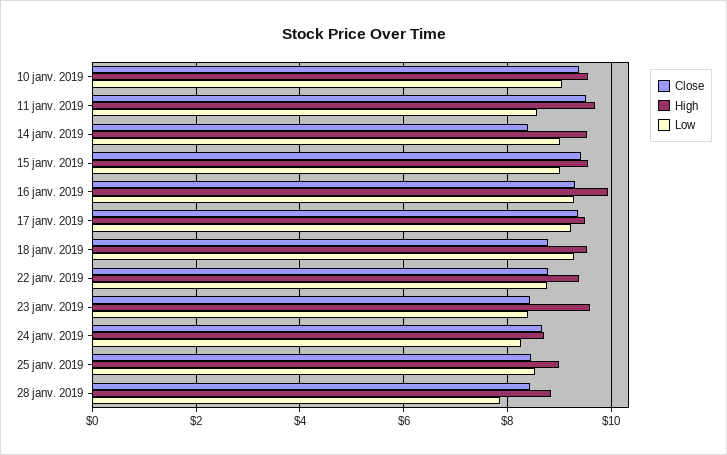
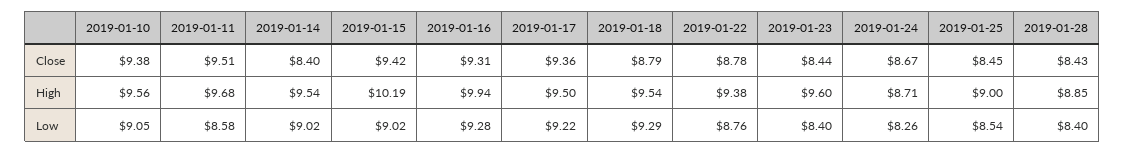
  {
    "Close": {
      "10 janv. 2019": 9.38,
      "11 janv. 2019": 9.51,
      "14 janv. 2019": 8.4,
      "15 janv. 2019": 9.42,
      "16 janv. 2019": 9.31,
      "17 janv. 2019": 9.36,
      "18 janv. 2019": 8.79,
      "22 janv. 2019": 8.78,
      "23 janv. 2019": 8.44,
      "24 janv. 2019": 8.67,
      "25 janv. 2019": 8.45,
      "28 janv. 2019": 8.43
    },
    "High": {
      "10 janv. 2019": 9.56,
      "11 janv. 2019": 9.68,
      "14 janv. 2019": 9.54,
-     "15 janv. 2019": 9.6,
+     "15 janv. 2019": 10.19,
      "16 janv. 2019": 9.94,
      "17 janv. 2019": 9.5,
      "18 janv. 2019": 9.54,
      "22 janv. 2019": 9.38,
      "23 janv. 2019": 9.6,
      "24 janv. 2019": 8.71,
      "25 janv. 2019": 9,
      "28 janv. 2019": 8.85
    },
    "Low": {
      "10 janv. 2019": 9.05,
      "11 janv. 2019": 8.58,
      "14 janv. 2019": 9.02,
      "15 janv. 2019": 9.02,
      "16 janv. 2019": 9.28,
      "17 janv. 2019": 9.22,
      "18 janv. 2019": 9.29,
      "22 janv. 2019": 8.76,
      "23 janv. 2019": 8.4,
      "24 janv. 2019": 8.26,
      "25 janv. 2019": 8.54,
-     "28 janv. 2019": 7.8
+     "28 janv. 2019": 8.4
    }
  }

